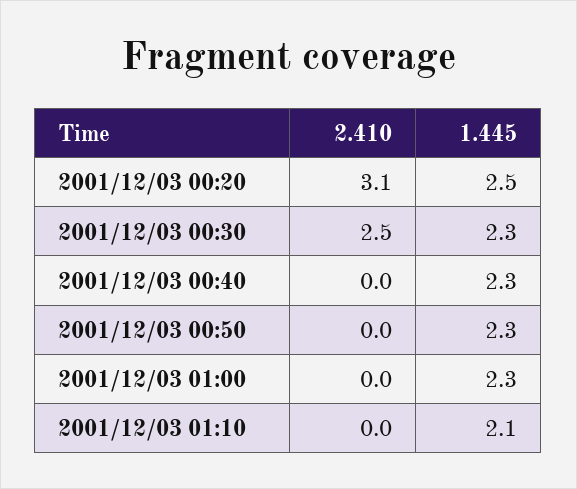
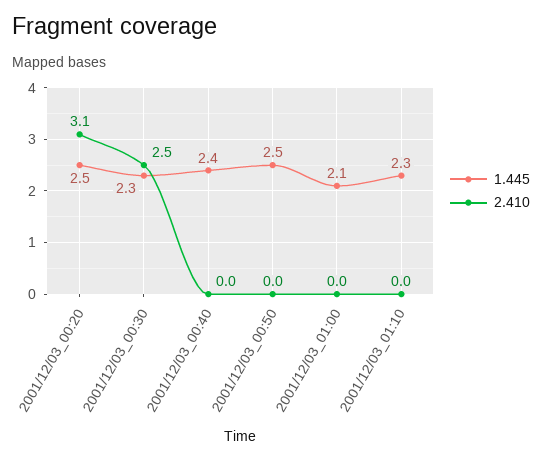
  {
    "2.410": {
      "2001/12/03 00:20": 3.1,
      "2001/12/03 00:30": 2.5,
      "2001/12/03 00:40": 0,
      "2001/12/03 00:50": 0,
      "2001/12/03 01:00": 0,
      "2001/12/03 01:10": 0
    },
    "1.445": {
      "2001/12/03 00:20": 2.5,
      "2001/12/03 00:30": 2.3,
-     "2001/12/03 00:40": 2.3,
+     "2001/12/03 00:40": 2.4,
-     "2001/12/03 00:50": 2.3,
+     "2001/12/03 00:50": 2.5,
-     "2001/12/03 01:00": 2.3,
+     "2001/12/03 01:00": 2.1,
-     "2001/12/03 01:10": 2.1
+     "2001/12/03 01:10": 2.3
    }
  }

